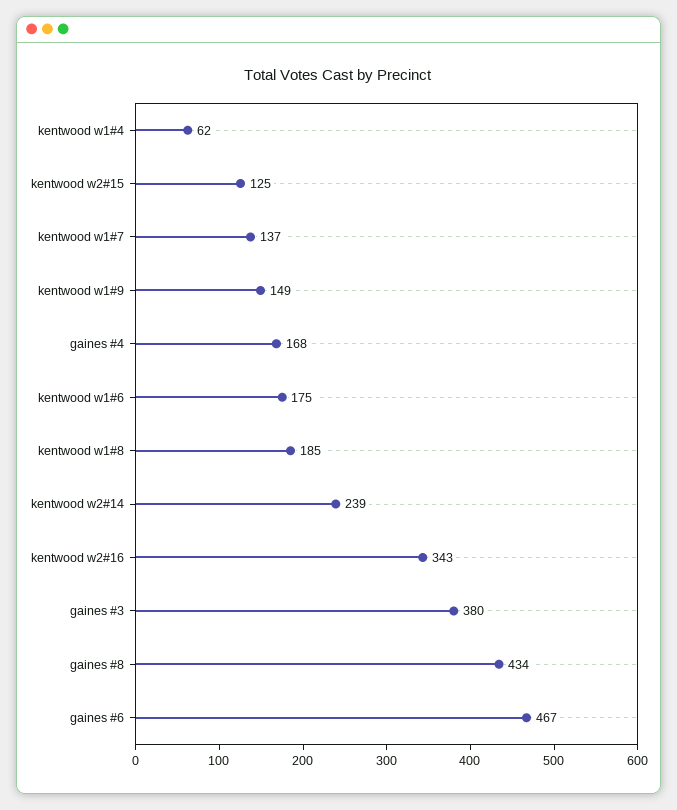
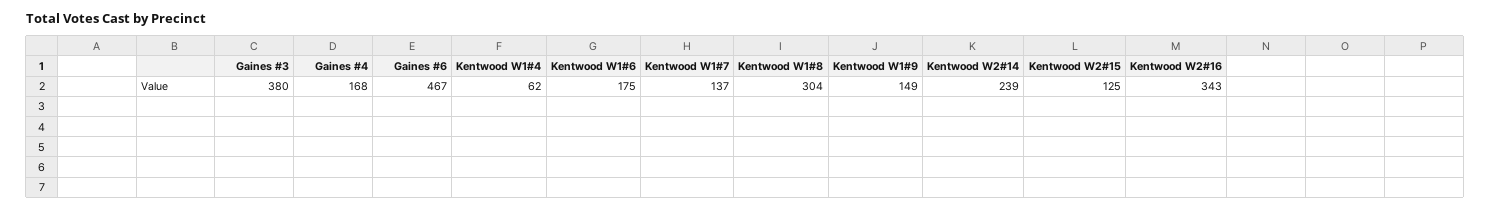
  {
    "kentwood w1#4": 62,
    "kentwood w2#15": 125,
    "kentwood w1#7": 137,
    "kentwood w1#9": 149,
    "gaines #4": 168,
    "kentwood w1#6": 175,
-   "kentwood w1#8": 185,
+   "kentwood w1#8": 304,
    "kentwood w2#14": 239,
    "kentwood w2#16": 343,
    "gaines #3": 380,
-   "gaines #8": 434,
    "gaines #6": 467
  }

